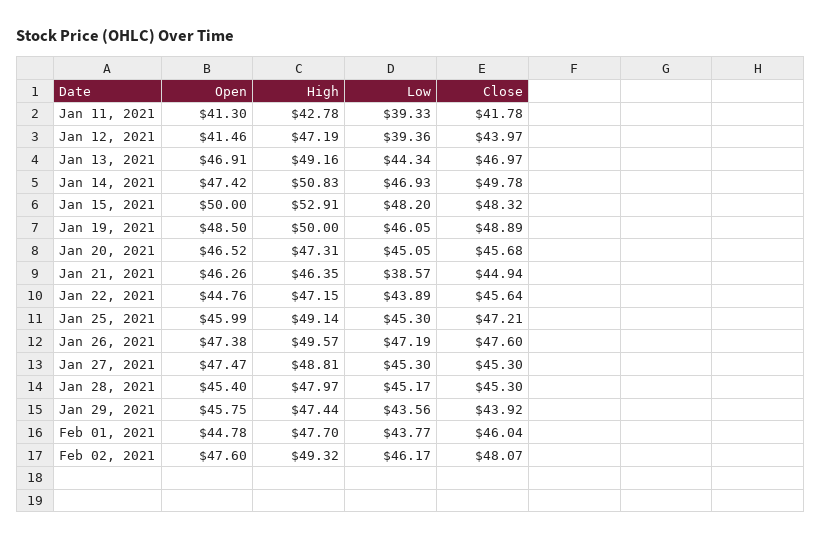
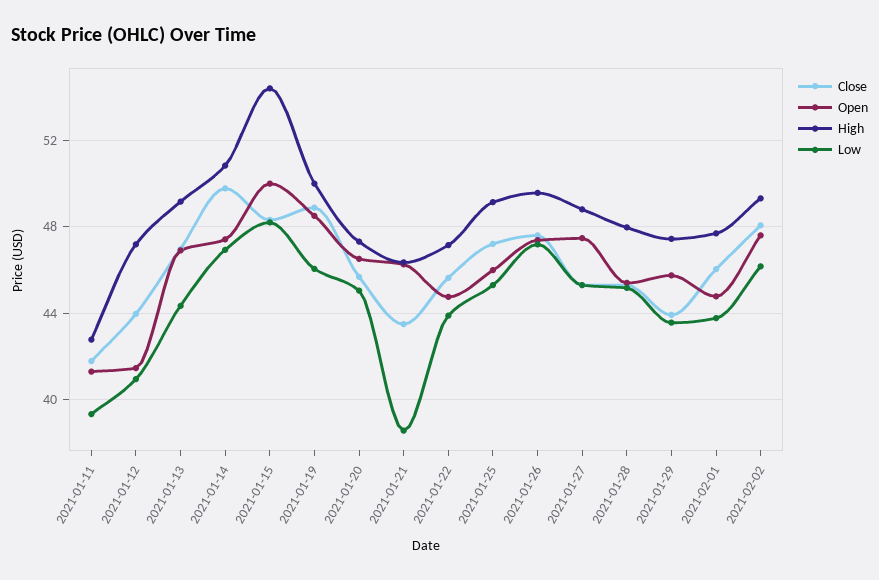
  {
    "Open": {
      "Jan 11, 2021": 41.3,
      "Jan 12, 2021": 41.46,
      "Jan 13, 2021": 46.91,
      "Jan 14, 2021": 47.42,
      "Jan 15, 2021": 50,
      "Jan 19, 2021": 48.5,
      "Jan 20, 2021": 46.52,
      "Jan 21, 2021": 46.26,
      "Jan 22, 2021": 44.76,
      "Jan 25, 2021": 45.99,
      "Jan 26, 2021": 47.38,
      "Jan 27, 2021": 47.47,
      "Jan 28, 2021": 45.4,
      "Jan 29, 2021": 45.75,
      "Feb 01, 2021": 44.78,
      "Feb 02, 2021": 47.6
    },
    "High": {
      "Jan 11, 2021": 42.78,
      "Jan 12, 2021": 47.19,
      "Jan 13, 2021": 49.16,
      "Jan 14, 2021": 50.83,
-     "Jan 15, 2021": 52.91,
+     "Jan 15, 2021": 54.5,
      "Jan 19, 2021": 50,
      "Jan 20, 2021": 47.31,
      "Jan 21, 2021": 46.35,
      "Jan 22, 2021": 47.15,
      "Jan 25, 2021": 49.14,
      "Jan 26, 2021": 49.57,
      "Jan 27, 2021": 48.81,
      "Jan 28, 2021": 47.97,
      "Jan 29, 2021": 47.44,
      "Feb 01, 2021": 47.7,
      "Feb 02, 2021": 49.32
    },
    "Low": {
      "Jan 11, 2021": 39.33,
-     "Jan 12, 2021": 39.36,
+     "Jan 12, 2021": 41,
      "Jan 13, 2021": 44.34,
      "Jan 14, 2021": 46.93,
      "Jan 15, 2021": 48.2,
      "Jan 19, 2021": 46.05,
      "Jan 20, 2021": 45.05,
      "Jan 21, 2021": 38.57,
      "Jan 22, 2021": 43.89,
      "Jan 25, 2021": 45.3,
      "Jan 26, 2021": 47.19,
      "Jan 27, 2021": 45.3,
      "Jan 28, 2021": 45.17,
      "Jan 29, 2021": 43.56,
      "Feb 01, 2021": 43.77,
      "Feb 02, 2021": 46.17
    },
    "Close": {
      "Jan 11, 2021": 41.78,
      "Jan 12, 2021": 43.97,
      "Jan 13, 2021": 46.97,
      "Jan 14, 2021": 49.78,
      "Jan 15, 2021": 48.32,
      "Jan 19, 2021": 48.89,
      "Jan 20, 2021": 45.68,
-     "Jan 21, 2021": 44.94,
+     "Jan 21, 2021": 43.5,
      "Jan 22, 2021": 45.64,
      "Jan 25, 2021": 47.21,
      "Jan 26, 2021": 47.6,
      "Jan 27, 2021": 45.3,
      "Jan 28, 2021": 45.3,
      "Jan 29, 2021": 43.92,
      "Feb 01, 2021": 46.04,
      "Feb 02, 2021": 48.07
    }
  }

